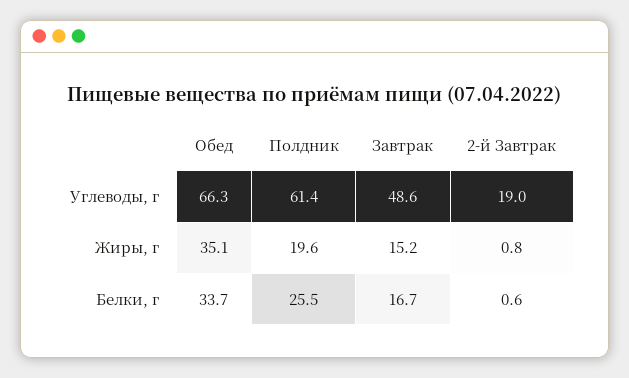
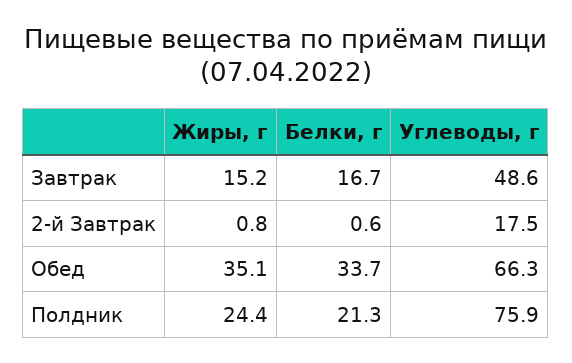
  {
    "Обед": {
      "Углеводы, г": 66.3,
      "Жиры, г": 35.1,
      "Белки, г": 33.7
    },
    "Полдник": {
-     "Углеводы, г": 61.4,
+     "Углеводы, г": 75.9,
-     "Жиры, г": 19.6,
+     "Жиры, г": 24.4,
-     "Белки, г": 25.5
+     "Белки, г": 21.3
    },
    "Завтрак": {
      "Углеводы, г": 48.6,
      "Жиры, г": 15.2,
      "Белки, г": 16.7
    },
    "2-й Завтрак": {
-     "Углеводы, г": 19,
+     "Углеводы, г": 17.5,
      "Жиры, г": 0.8,
      "Белки, г": 0.6
    }
  }

